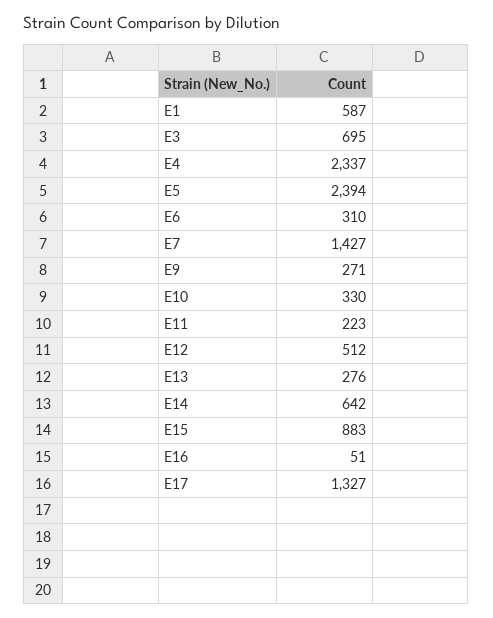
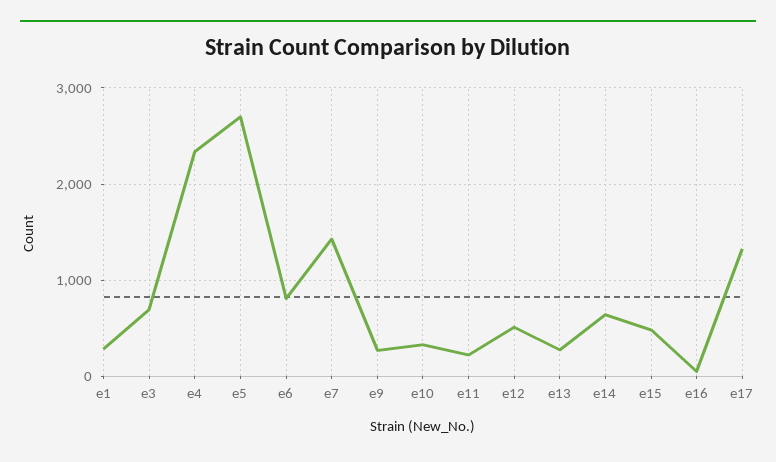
  {
-   "E1": 587,
+   "E1": 300,
    "E3": 695,
    "E4": 2337,
-   "E5": 2394,
+   "E5": 2700,
-   "E6": 310,
+   "E6": 800,
    "E7": 1427,
    "E9": 271,
    "E10": 330,
    "E11": 223,
    "E12": 512,
    "E13": 276,
    "E14": 642,
-   "E15": 883,
+   "E15": 500,
    "E16": 51,
    "E17": 1327
  }

